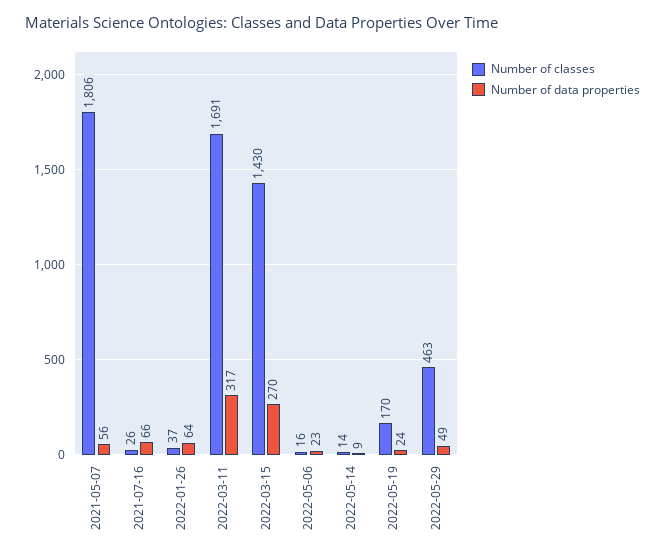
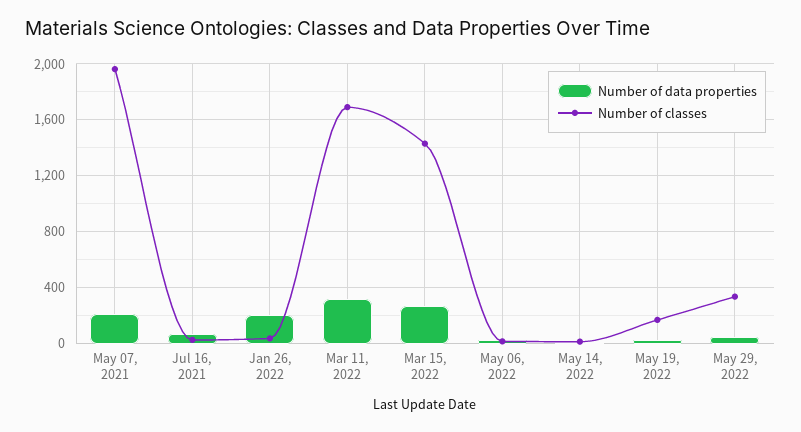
  {
    "Number of classes": {
-     "2021-05-07": 1806,
+     "2021-05-07": 1950,
      "2021-07-16": 26,
      "2022-01-26": 37,
      "2022-03-11": 1691,
      "2022-03-15": 1430,
      "2022-05-06": 16,
      "2022-05-14": 14,
      "2022-05-19": 170,
-     "2022-05-29": 463
+     "2022-05-29": 350
    },
    "Number of data properties": {
-     "2021-05-07": 56,
+     "2021-05-07": 200,
      "2021-07-16": 66,
-     "2022-01-26": 64,
+     "2022-01-26": 200,
      "2022-03-11": 317,
      "2022-03-15": 270,
      "2022-05-06": 23,
      "2022-05-14": 9,
      "2022-05-19": 24,
      "2022-05-29": 49
    }
  }

